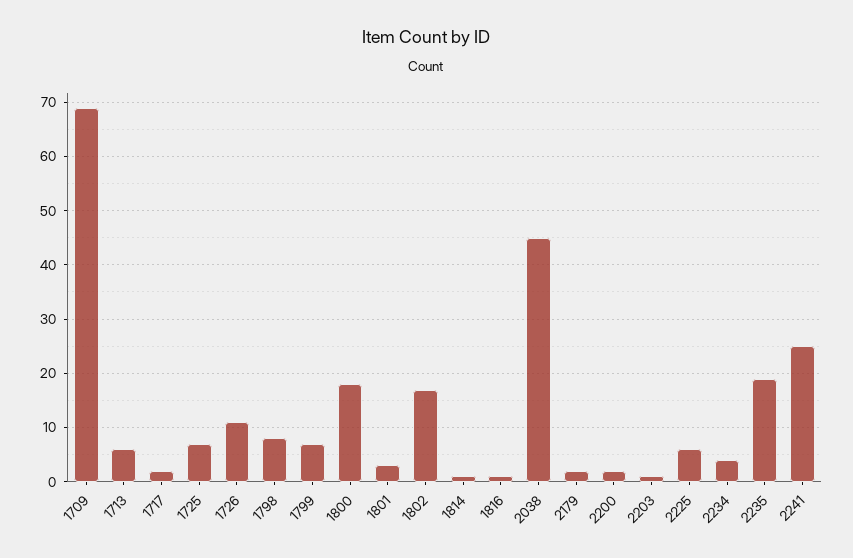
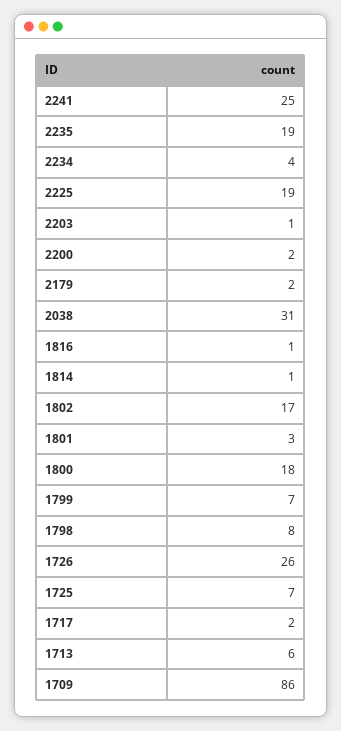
  {
-   "1709": 70,
+   "1709": 86,
    "1713": 6,
    "1717": 2,
    "1725": 7,
-   "1726": 10,
+   "1726": 26,
    "1798": 8,
    "1799": 7,
    "1800": 18,
    "1801": 3,
    "1802": 17,
    "1814": 1,
    "1816": 1,
-   "2038": 45,
+   "2038": 31,
    "2179": 2,
    "2200": 2,
    "2203": 1,
-   "2225": 5,
+   "2225": 19,
    "2234": 4,
    "2235": 19,
    "2241": 25
  }

